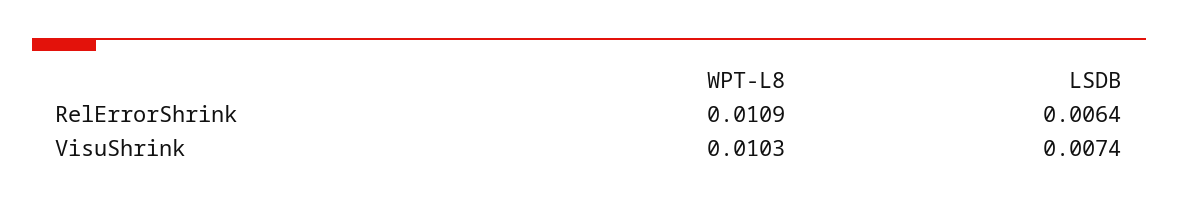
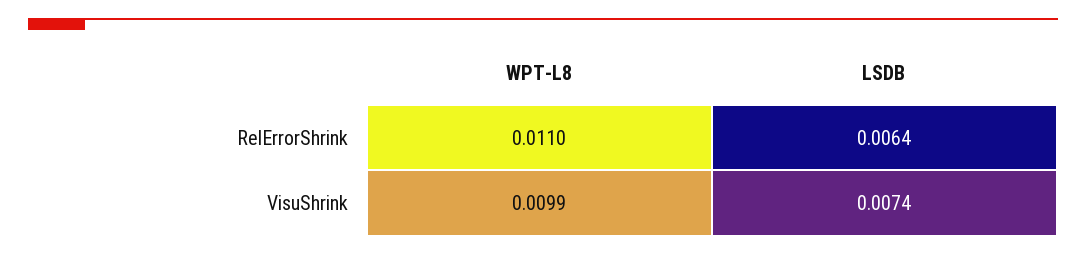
  {
    "WPT-L8": {
-     "RelErrorShrink": 0.0109,
+     "RelErrorShrink": 0.011,
-     "VisuShrink": 0.0103
+     "VisuShrink": 0.0099
    },
    "LSDB": {
      "RelErrorShrink": 0.0064,
      "VisuShrink": 0.0074
    }
  }

